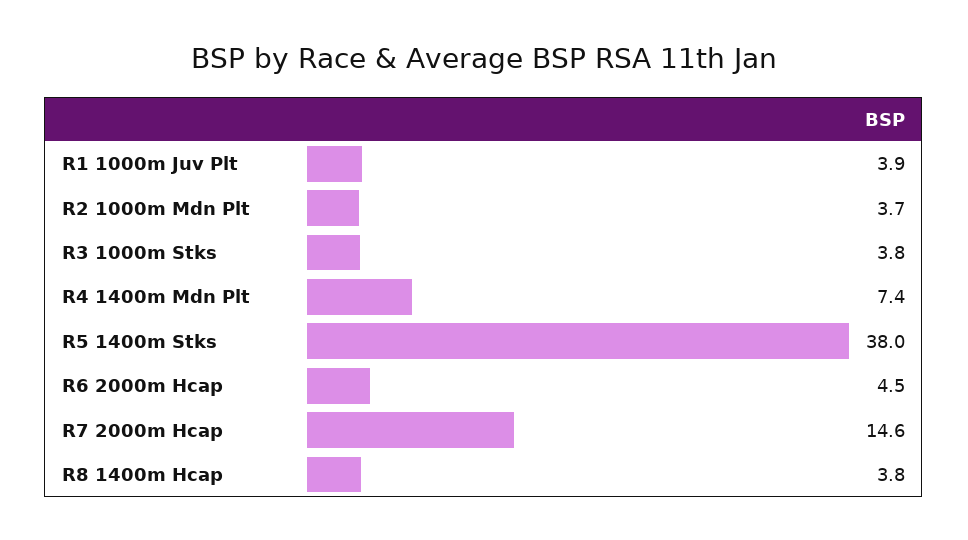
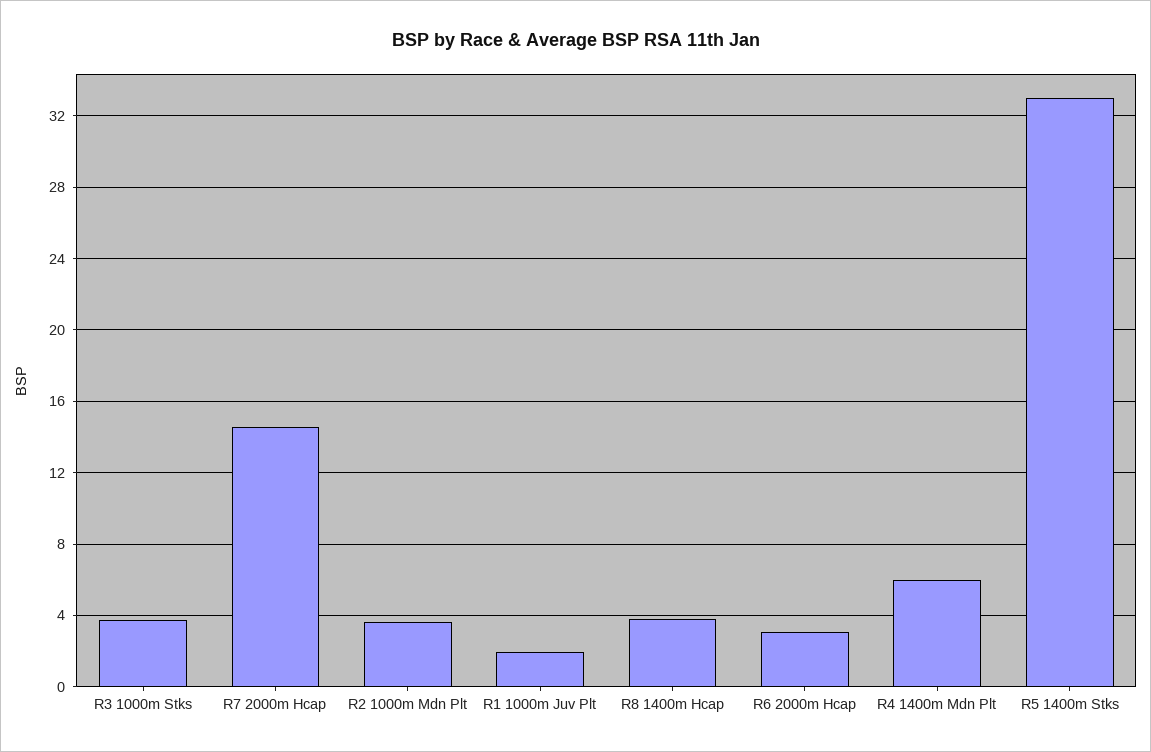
  {
-   "R1 1000m Juv Plt": 3.9,
+   "R1 1000m Juv Plt": 2,
    "R2 1000m Mdn Plt": 3.7,
    "R3 1000m Stks": 3.8,
-   "R4 1400m Mdn Plt": 7.4,
+   "R4 1400m Mdn Plt": 6,
-   "R5 1400m Stks": 38,
+   "R5 1400m Stks": 33,
-   "R6 2000m Hcap": 4.5,
+   "R6 2000m Hcap": 3,
    "R7 2000m Hcap": 14.6,
    "R8 1400m Hcap": 3.8
  }

